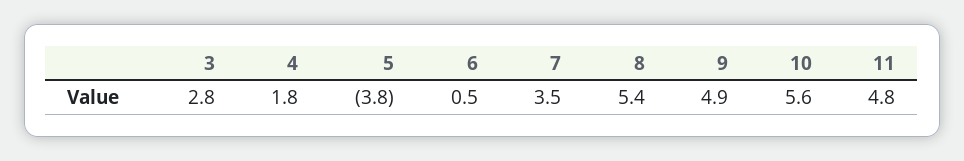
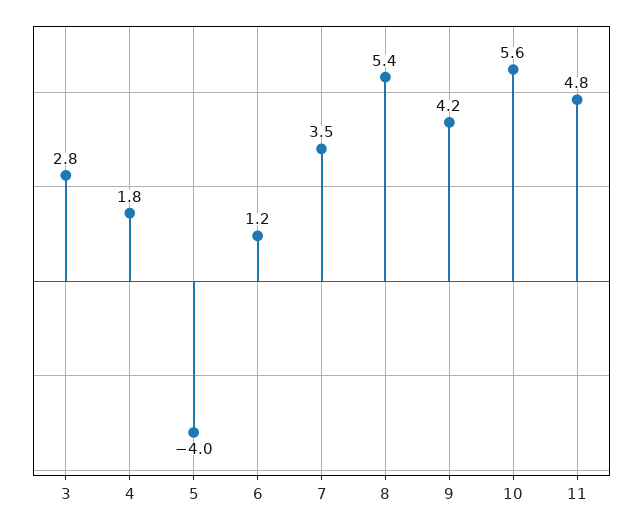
  {
    "3": 2.8,
    "4": 1.8,
-   "5": -3.8,
+   "5": -4,
-   "6": 0.5,
+   "6": 1.2,
    "7": 3.5,
    "8": 5.4,
-   "9": 4.9,
+   "9": 4.2,
    "10": 5.6,
    "11": 4.8
  }

